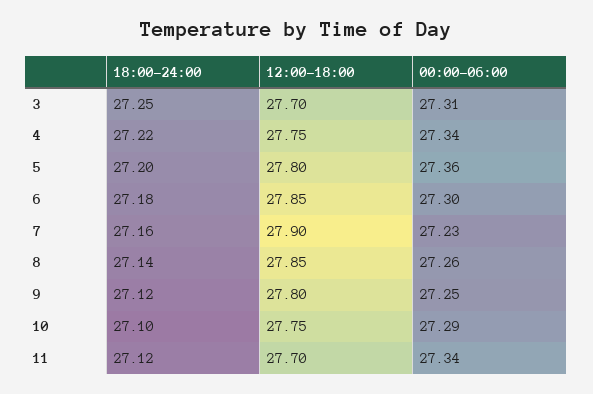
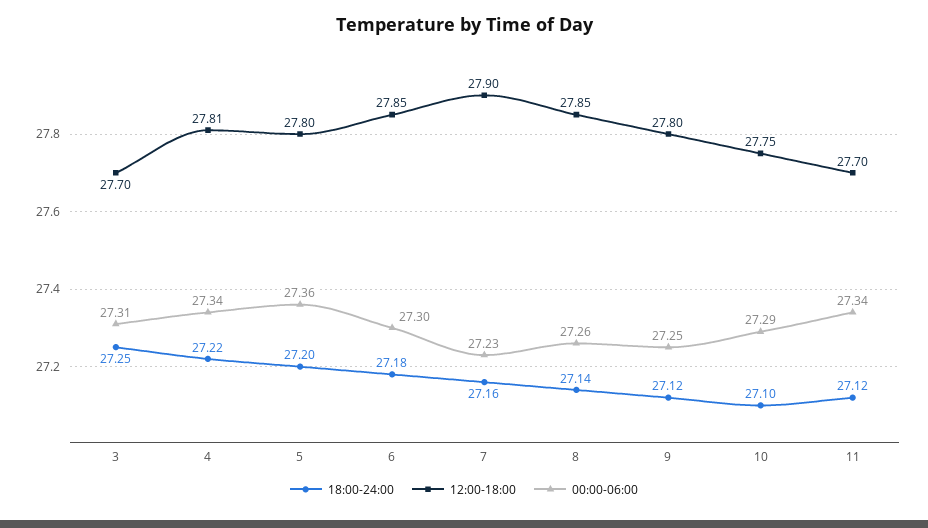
  {
    "18:00-24:00": {
      "3": 27.25,
      "4": 27.22,
      "5": 27.2,
      "6": 27.18,
      "7": 27.16,
      "8": 27.14,
      "9": 27.12,
      "10": 27.1,
      "11": 27.12
    },
    "12:00-18:00": {
      "3": 27.7,
-     "4": 27.75,
+     "4": 27.81,
      "5": 27.8,
      "6": 27.85,
      "7": 27.9,
      "8": 27.85,
      "9": 27.8,
      "10": 27.75,
      "11": 27.7
    },
    "00:00-06:00": {
      "3": 27.31,
      "4": 27.34,
      "5": 27.36,
      "6": 27.3,
      "7": 27.23,
      "8": 27.26,
      "9": 27.25,
      "10": 27.29,
      "11": 27.34
    }
  }

